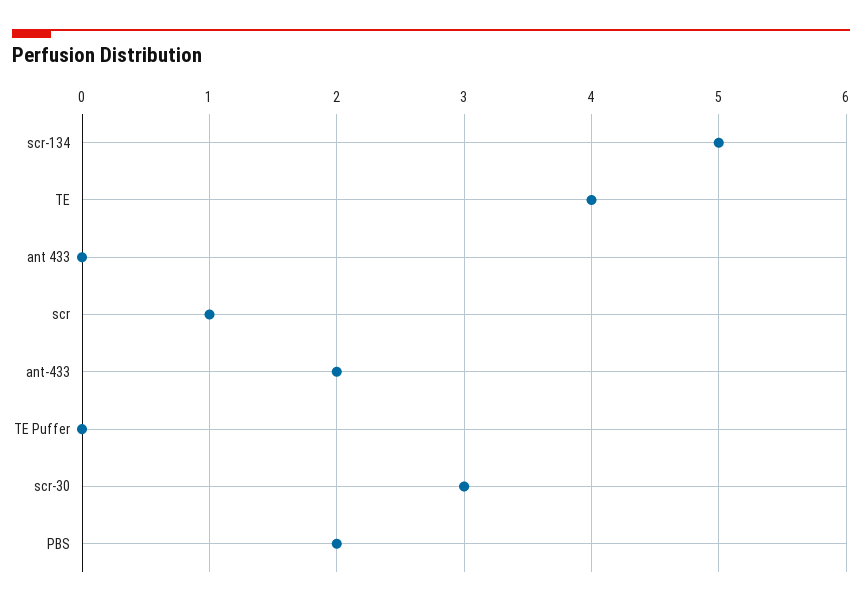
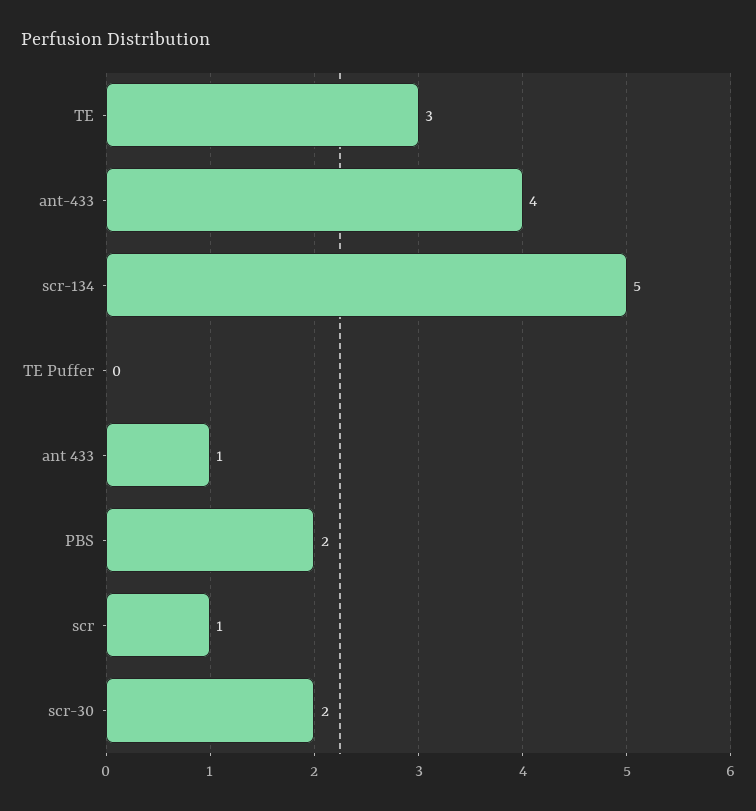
  {
    "scr-134": 5,
-   "TE": 4,
+   "TE": 3,
-   "ant 433": 0,
+   "ant 433": 1,
    "scr": 1,
-   "ant-433": 2,
+   "ant-433": 4,
    "TE Puffer": 0,
-   "scr-30": 3,
+   "scr-30": 2,
    "PBS": 2
  }

